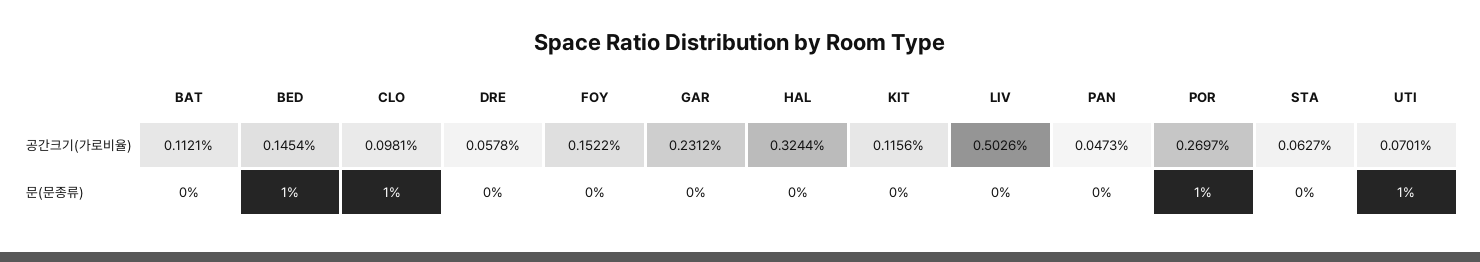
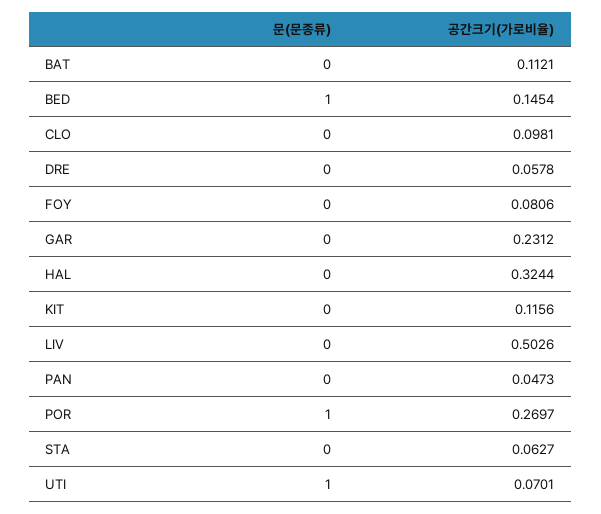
  {
    "BAT": {
      "공간크기(가로비율)": 0.1121,
      "문(문종류)": 0
    },
    "BED": {
      "공간크기(가로비율)": 0.1454,
      "문(문종류)": 1
    },
    "CLO": {
      "공간크기(가로비율)": 0.0981,
-     "문(문종류)": 1
+     "문(문종류)": 0
    },
    "DRE": {
      "공간크기(가로비율)": 0.0578,
      "문(문종류)": 0
    },
    "FOY": {
-     "공간크기(가로비율)": 0.1522,
+     "공간크기(가로비율)": 0.0806,
      "문(문종류)": 0
    },
    "GAR": {
      "공간크기(가로비율)": 0.2312,
      "문(문종류)": 0
    },
    "HAL": {
      "공간크기(가로비율)": 0.3244,
      "문(문종류)": 0
    },
    "KIT": {
      "공간크기(가로비율)": 0.1156,
      "문(문종류)": 0
    },
    "LIV": {
      "공간크기(가로비율)": 0.5026,
      "문(문종류)": 0
    },
    "PAN": {
      "공간크기(가로비율)": 0.0473,
      "문(문종류)": 0
    },
    "POR": {
      "공간크기(가로비율)": 0.2697,
      "문(문종류)": 1
    },
    "STA": {
      "공간크기(가로비율)": 0.0627,
      "문(문종류)": 0
    },
    "UTI": {
      "공간크기(가로비율)": 0.0701,
      "문(문종류)": 1
    }
  }

